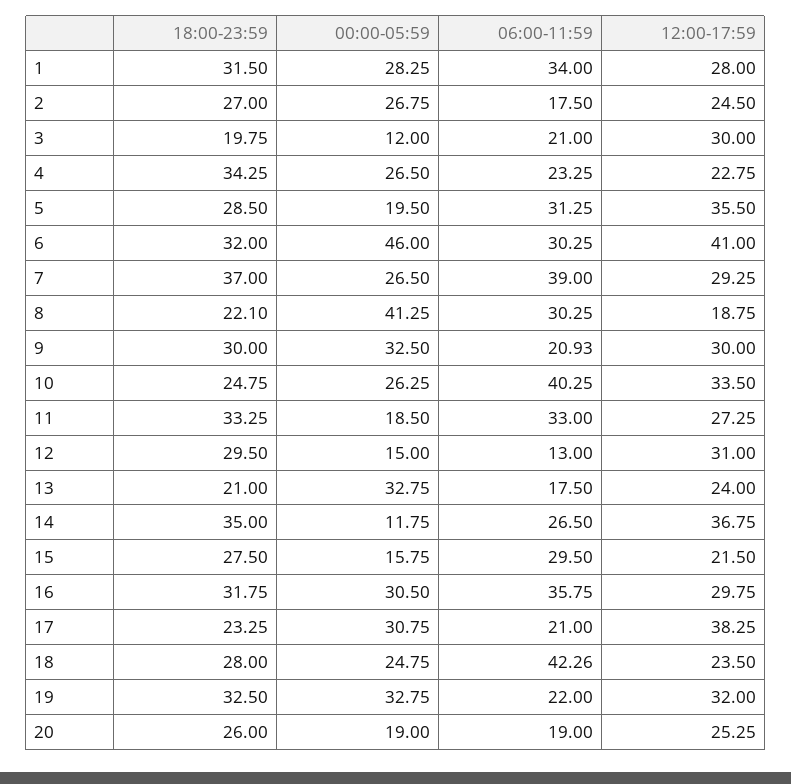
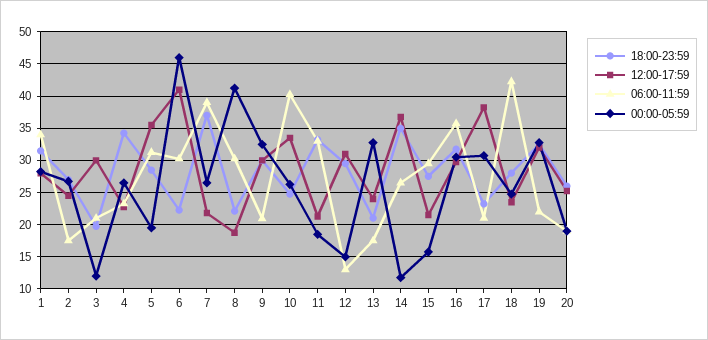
  {
    "18:00-23:59": {
      "1": 31.5,
      "2": 27,
      "3": 19.75,
      "4": 34.25,
      "5": 28.5,
-     "6": 32,
+     "6": 22,
      "7": 37,
      "8": 22.1,
      "9": 30,
      "10": 24.75,
      "11": 33.25,
      "12": 29.5,
      "13": 21,
      "14": 35,
      "15": 27.5,
      "16": 31.75,
      "17": 23.25,
      "18": 28,
      "19": 32.5,
      "20": 26
    },
    "00:00-05:59": {
      "1": 28.25,
      "2": 26.75,
      "3": 12,
      "4": 26.5,
      "5": 19.5,
      "6": 46,
      "7": 26.5,
      "8": 41.25,
      "9": 32.5,
      "10": 26.25,
      "11": 18.5,
      "12": 15,
      "13": 32.75,
      "14": 11.75,
      "15": 15.75,
      "16": 30.5,
      "17": 30.75,
      "18": 24.75,
      "19": 32.75,
      "20": 19
    },
    "06:00-11:59": {
      "1": 34,
      "2": 17.5,
      "3": 21,
      "4": 23.25,
      "5": 31.25,
      "6": 30.25,
      "7": 39,
      "8": 30.25,
      "9": 20.93,
      "10": 40.25,
      "11": 33,
      "12": 13,
      "13": 17.5,
      "14": 26.5,
      "15": 29.5,
      "16": 35.75,
      "17": 21,
      "18": 42.26,
      "19": 22,
      "20": 19
    },
    "12:00-17:59": {
      "1": 28,
      "2": 24.5,
      "3": 30,
      "4": 22.75,
      "5": 35.5,
      "6": 41,
-     "7": 29.25,
+     "7": 22,
      "8": 18.75,
      "9": 30,
      "10": 33.5,
-     "11": 27.25,
+     "11": 21,
      "12": 31,
      "13": 24,
      "14": 36.75,
      "15": 21.5,
      "16": 29.75,
      "17": 38.25,
      "18": 23.5,
      "19": 32,
      "20": 25.25
    }
  }

